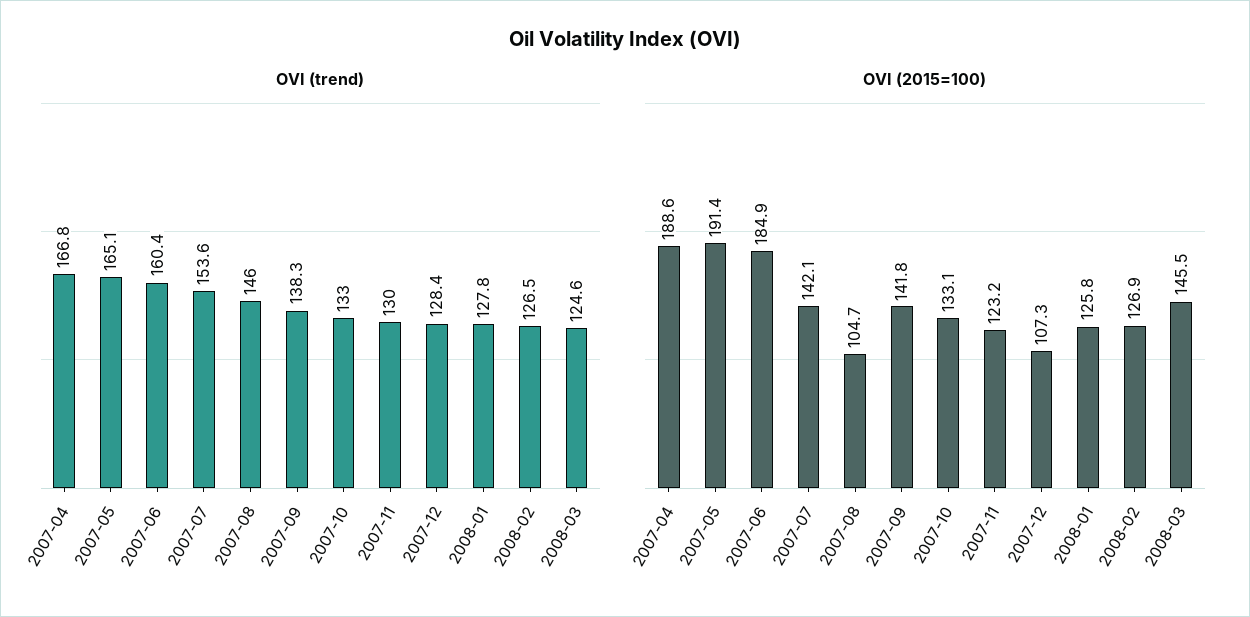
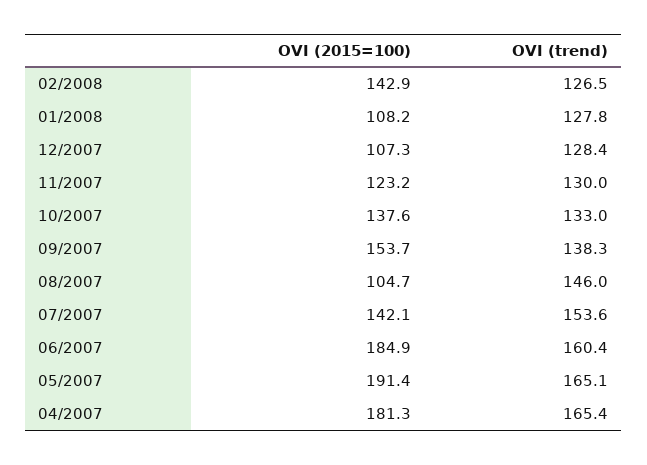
  {
    "OVI (trend)": {
-     "2007-04": 166.8,
+     "2007-04": 165.4,
      "2007-05": 165.1,
      "2007-06": 160.4,
      "2007-07": 153.6,
      "2007-08": 146,
      "2007-09": 138.3,
      "2007-10": 133,
      "2007-11": 130,
      "2007-12": 128.4,
      "2008-01": 127.8,
-     "2008-02": 126.5,
+     "2008-02": 126.5
-     "2008-03": 124.6
    },
    "OVI (2015=100)": {
-     "2007-04": 188.6,
+     "2007-04": 181.3,
      "2007-05": 191.4,
      "2007-06": 184.9,
      "2007-07": 142.1,
      "2007-08": 104.7,
-     "2007-09": 141.8,
+     "2007-09": 153.7,
-     "2007-10": 133.1,
+     "2007-10": 137.6,
      "2007-11": 123.2,
      "2007-12": 107.3,
-     "2008-01": 125.8,
+     "2008-01": 108.2,
-     "2008-02": 126.9,
+     "2008-02": 142.9
-     "2008-03": 145.5
    }
  }

